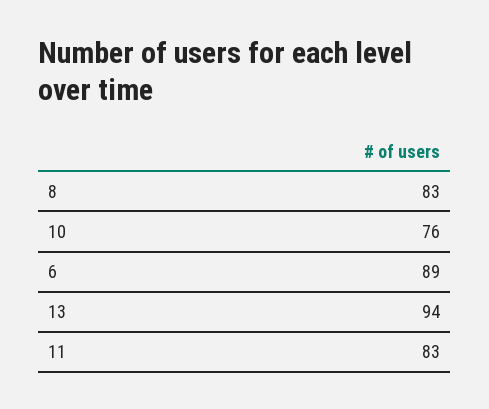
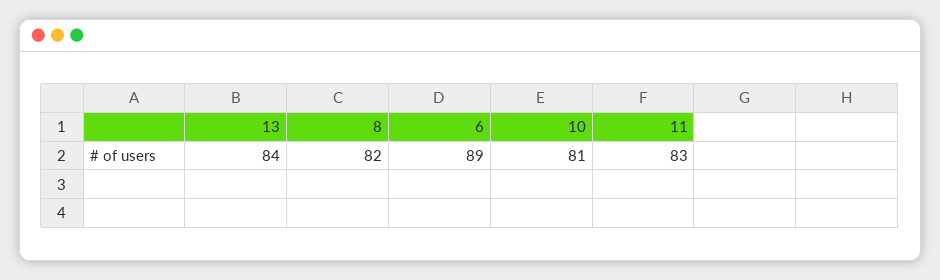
  {
-   "8": 83,
+   "8": 82,
-   "10": 76,
+   "10": 81,
    "6": 89,
-   "13": 94,
+   "13": 84,
    "11": 83
  }

